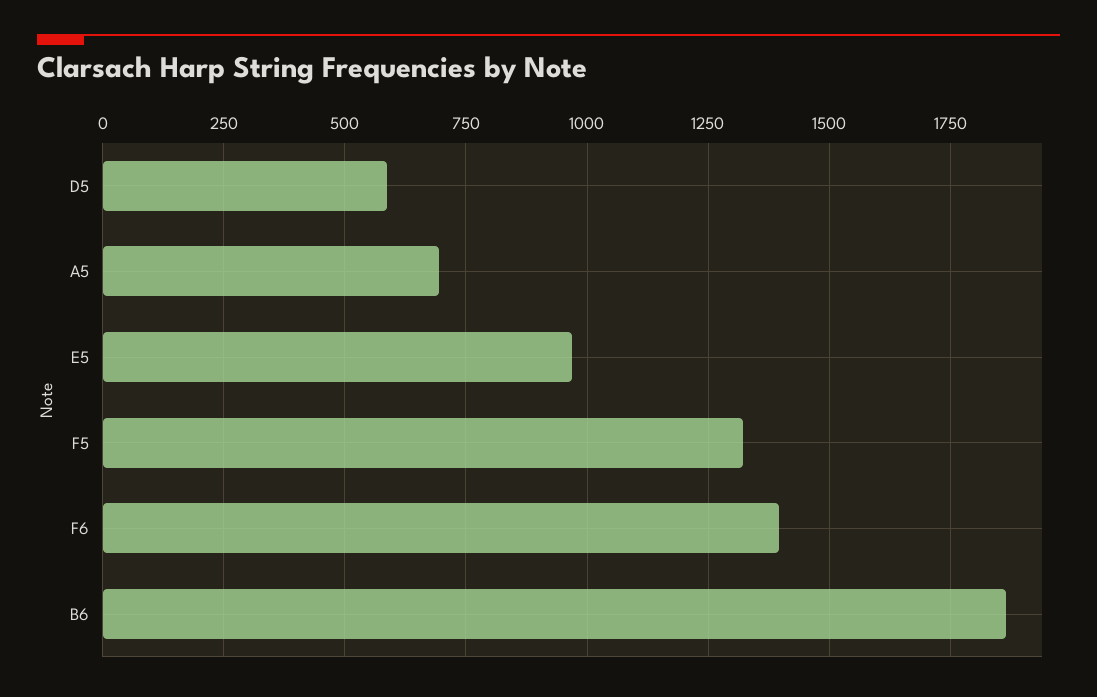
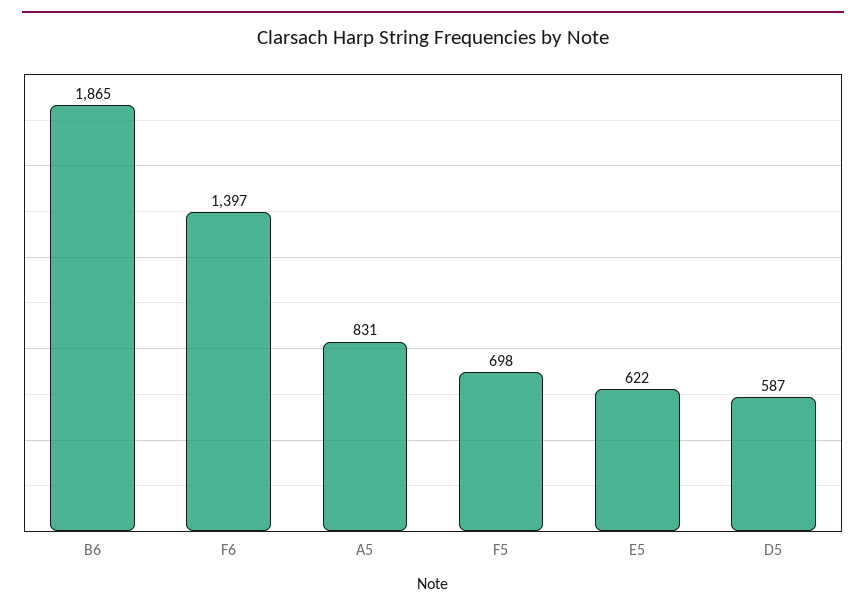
  {
    "D5": 587,
-   "A5": 700,
+   "A5": 831,
-   "E5": 975,
+   "E5": 622,
-   "F5": 1325,
+   "F5": 698,
    "F6": 1397,
    "B6": 1865
  }

